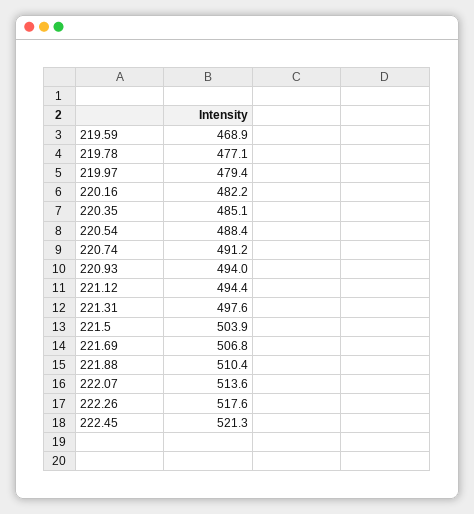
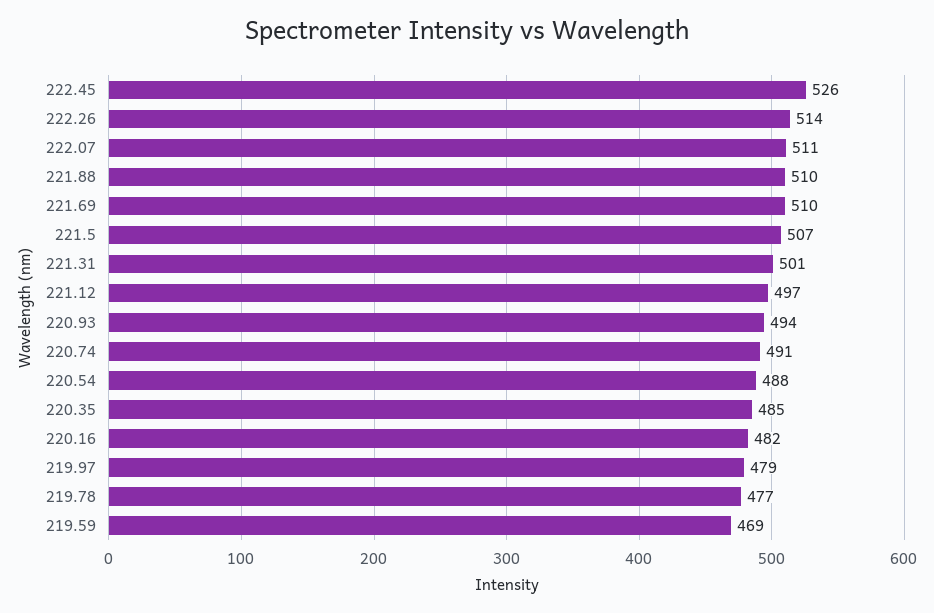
  {
    "219.59": 468.9,
    "219.78": 477.1,
    "219.97": 479.4,
    "220.16": 482.2,
    "220.35": 485.1,
    "220.54": 488.4,
    "220.74": 491.2,
    "220.93": 494,
-   "221.12": 494.4,
+   "221.12": 497,
-   "221.31": 497.6,
+   "221.31": 501,
-   "221.5": 503.9,
+   "221.5": 507,
-   "221.69": 506.8,
+   "221.69": 510,
    "221.88": 510.4,
-   "222.07": 513.6,
+   "222.07": 511,
-   "222.26": 517.6,
+   "222.26": 514,
-   "222.45": 521.3
+   "222.45": 526
  }

